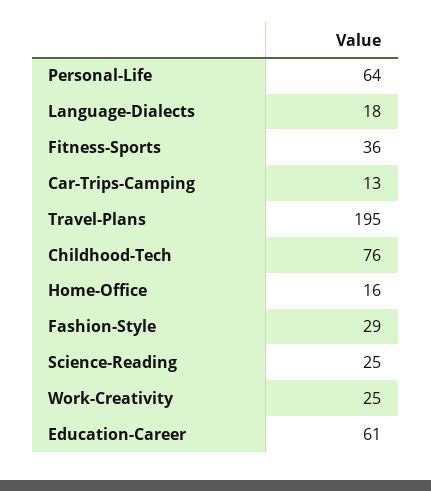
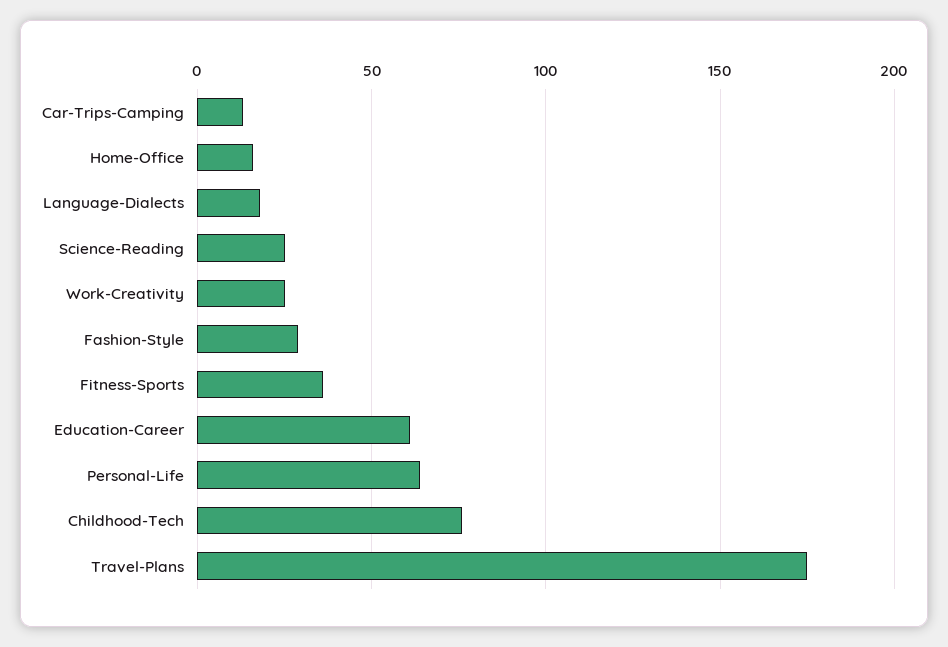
  {
    "Personal-Life": 64,
    "Language-Dialects": 18,
    "Fitness-Sports": 36,
    "Car-Trips-Camping": 13,
-   "Travel-Plans": 195,
+   "Travel-Plans": 175,
    "Childhood-Tech": 76,
    "Home-Office": 16,
    "Fashion-Style": 29,
    "Science-Reading": 25,
    "Work-Creativity": 25,
    "Education-Career": 61
  }

